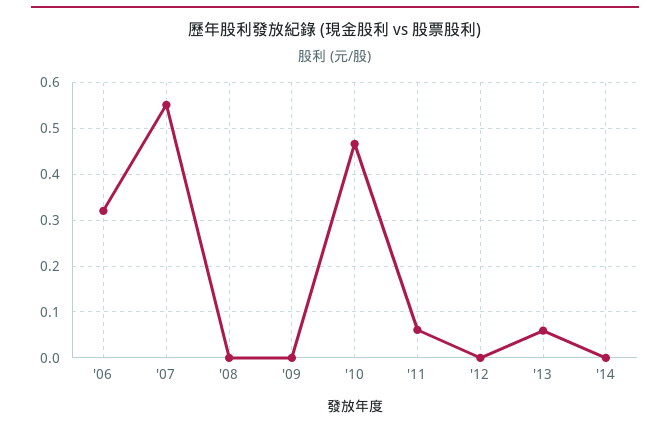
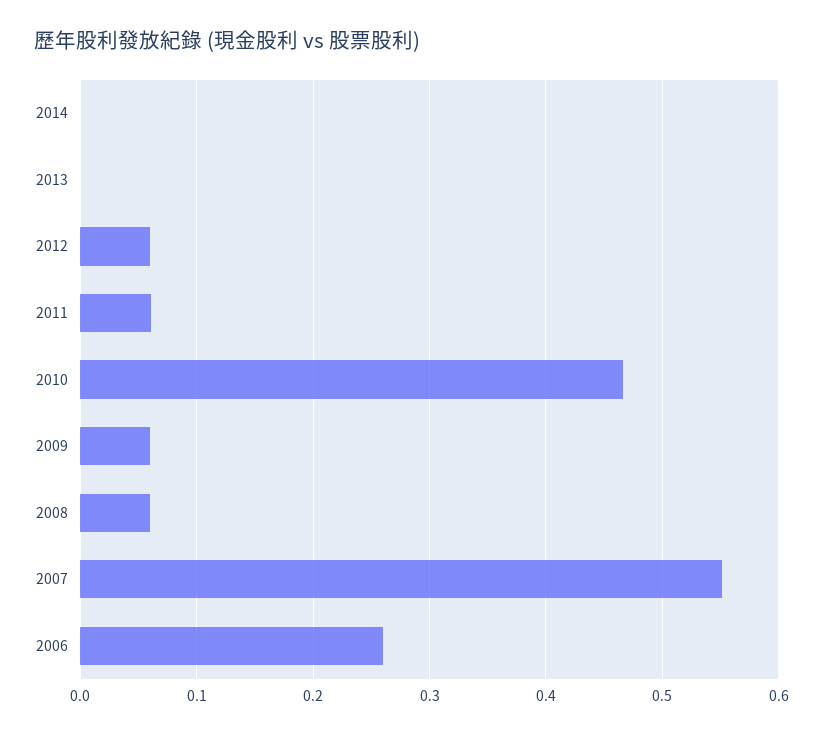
  {
-   "'06": 0.32,
+   "'06": 0.26,
    "'07": 0.55,
-   "'08": 0,
+   "'08": 0.06,
-   "'09": 0,
+   "'09": 0.06,
    "'10": 0.47,
    "'11": 0.06,
-   "'12": 0,
+   "'12": 0.06,
-   "'13": 0.06,
+   "'13": 0,
    "'14": 0
  }

